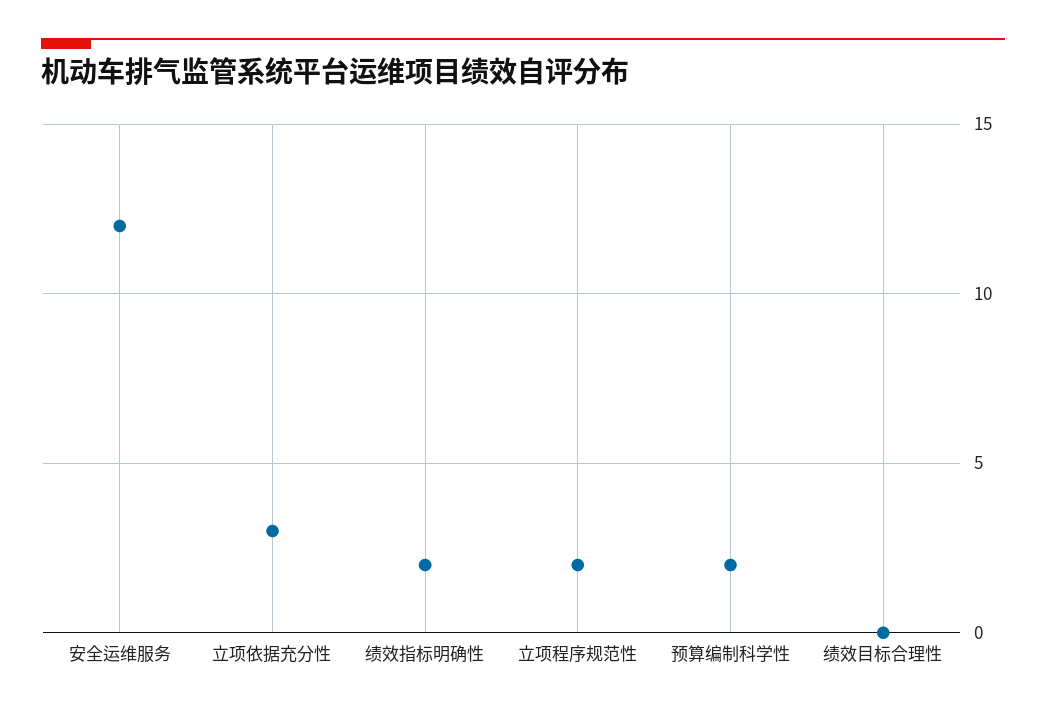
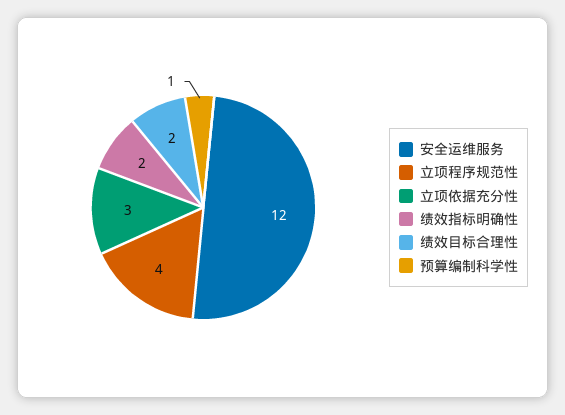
  {
    "安全运维服务": 12,
    "立项依据充分性": 3,
    "绩效指标明确性": 2,
-   "立项程序规范性": 2,
+   "立项程序规范性": 4,
-   "预算编制科学性": 2,
+   "预算编制科学性": 1,
-   "绩效目标合理性": 0
+   "绩效目标合理性": 2
  }

